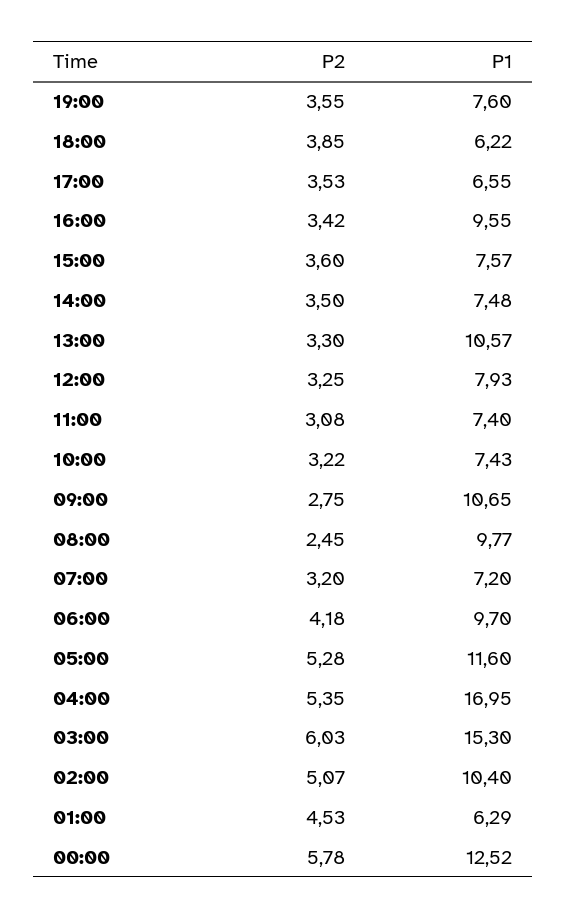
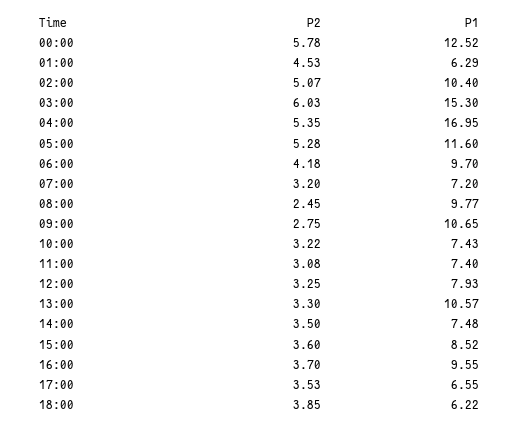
  {
    "P2": {
-     "19:00": 3.55,
      "18:00": 3.85,
      "17:00": 3.53,
-     "16:00": 3.42,
+     "16:00": 3.7,
      "15:00": 3.6,
      "14:00": 3.5,
      "13:00": 3.3,
      "12:00": 3.25,
      "11:00": 3.08,
      "10:00": 3.22,
      "09:00": 2.75,
      "08:00": 2.45,
      "07:00": 3.2,
      "06:00": 4.18,
      "05:00": 5.28,
      "04:00": 5.35,
      "03:00": 6.03,
      "02:00": 5.07,
      "01:00": 4.53,
      "00:00": 5.78
    },
    "P1": {
-     "19:00": 7.6,
      "18:00": 6.22,
      "17:00": 6.55,
      "16:00": 9.55,
-     "15:00": 7.57,
+     "15:00": 8.52,
      "14:00": 7.48,
      "13:00": 10.57,
      "12:00": 7.93,
      "11:00": 7.4,
      "10:00": 7.43,
      "09:00": 10.65,
      "08:00": 9.77,
      "07:00": 7.2,
      "06:00": 9.7,
      "05:00": 11.6,
      "04:00": 16.95,
      "03:00": 15.3,
      "02:00": 10.4,
      "01:00": 6.29,
      "00:00": 12.52
    }
  }

